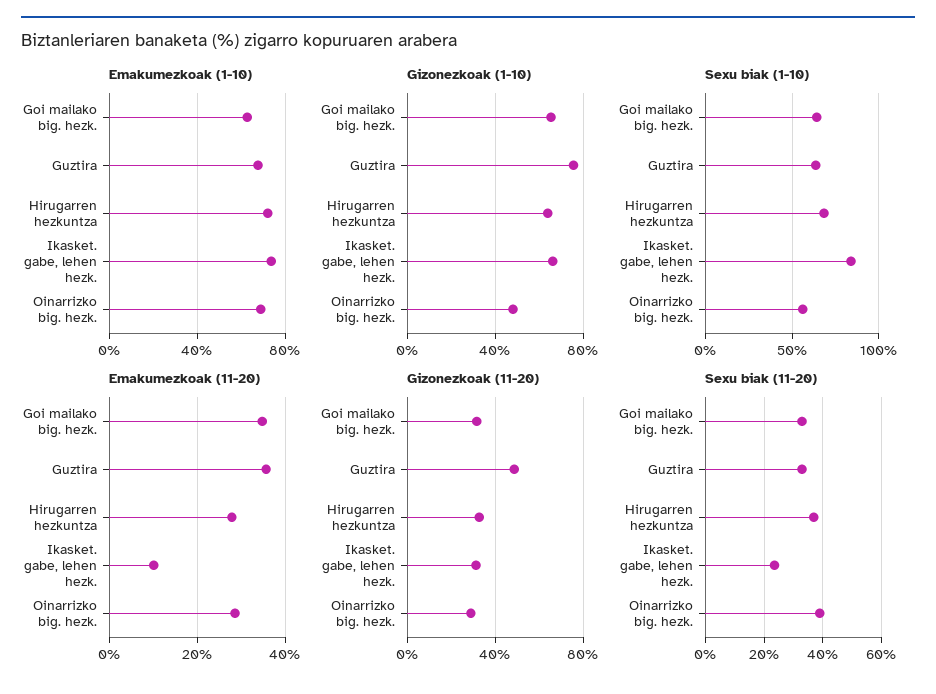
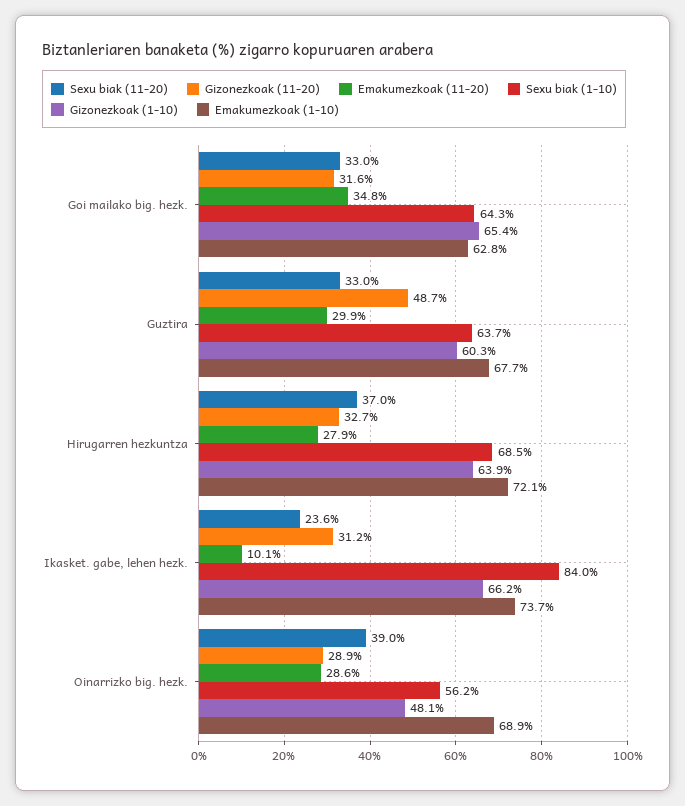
  {
    "Emakumezkoak (1-10)": {
      "Goi mailako big. hezk.": 62.8,
      "Guztira": 67.7,
      "Hirugarren hezkuntza": 72.1,
      "Ikasket. gabe, lehen hezk.": 73.7,
      "Oinarrizko big. hezk.": 68.9
    },
    "Gizonezkoak (1-10)": {
      "Goi mailako big. hezk.": 65.4,
-     "Guztira": 75,
+     "Guztira": 60.3,
      "Hirugarren hezkuntza": 63.9,
      "Ikasket. gabe, lehen hezk.": 66.2,
      "Oinarrizko big. hezk.": 48.1
    },
    "Sexu biak (1-10)": {
      "Goi mailako big. hezk.": 64.3,
      "Guztira": 63.7,
      "Hirugarren hezkuntza": 68.5,
      "Ikasket. gabe, lehen hezk.": 84,
      "Oinarrizko big. hezk.": 56.2
    },
    "Emakumezkoak (11-20)": {
      "Goi mailako big. hezk.": 34.8,
-     "Guztira": 36,
+     "Guztira": 29.9,
      "Hirugarren hezkuntza": 27.9,
      "Ikasket. gabe, lehen hezk.": 10.1,
      "Oinarrizko big. hezk.": 28.6
    },
    "Gizonezkoak (11-20)": {
      "Goi mailako big. hezk.": 31.6,
      "Guztira": 48.7,
      "Hirugarren hezkuntza": 32.7,
      "Ikasket. gabe, lehen hezk.": 31.2,
      "Oinarrizko big. hezk.": 28.9
    },
    "Sexu biak (11-20)": {
      "Goi mailako big. hezk.": 33,
      "Guztira": 33,
      "Hirugarren hezkuntza": 37,
      "Ikasket. gabe, lehen hezk.": 23.6,
      "Oinarrizko big. hezk.": 39
    }
  }

